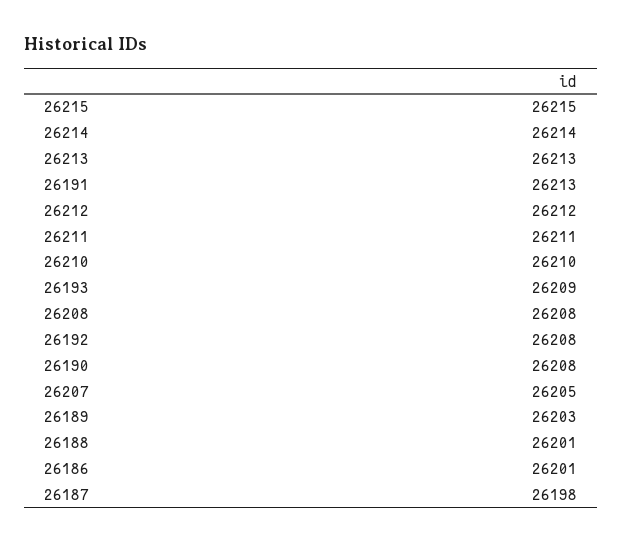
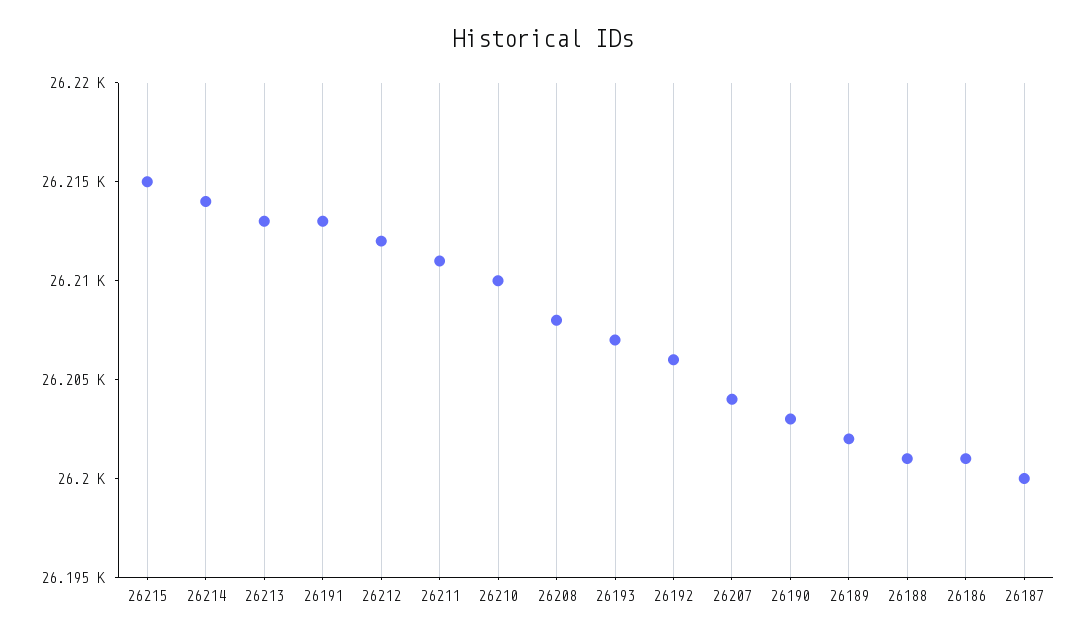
  {
    "26215": 26215,
    "26214": 26214,
    "26213": 26213,
    "26191": 26213,
    "26212": 26212,
    "26211": 26211,
    "26210": 26210,
-   "26193": 26209,
+   "26193": 26207,
    "26208": 26208,
-   "26192": 26208,
+   "26192": 26206,
-   "26190": 26208,
+   "26190": 26203,
-   "26207": 26205,
+   "26207": 26204,
-   "26189": 26203,
+   "26189": 26202,
    "26188": 26201,
    "26186": 26201,
-   "26187": 26198
+   "26187": 26200
  }

